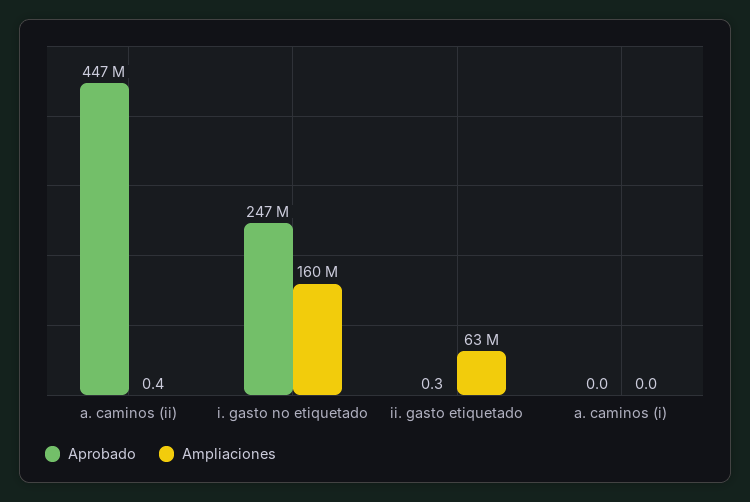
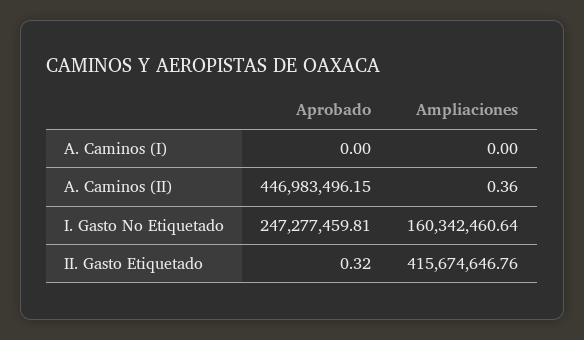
  {
    "Aprobado": {
      "a. caminos (ii)": 446983496.15,
      "i. gasto no etiquetado": 247277459.81,
      "ii. gasto etiquetado": 0.32,
      "a. caminos (i)": 0
    },
    "Ampliaciones": {
      "a. caminos (ii)": 0.36,
      "i. gasto no etiquetado": 160342460.64,
-     "ii. gasto etiquetado": 63000000,
+     "ii. gasto etiquetado": 415674646.76,
      "a. caminos (i)": 0
    }
  }

